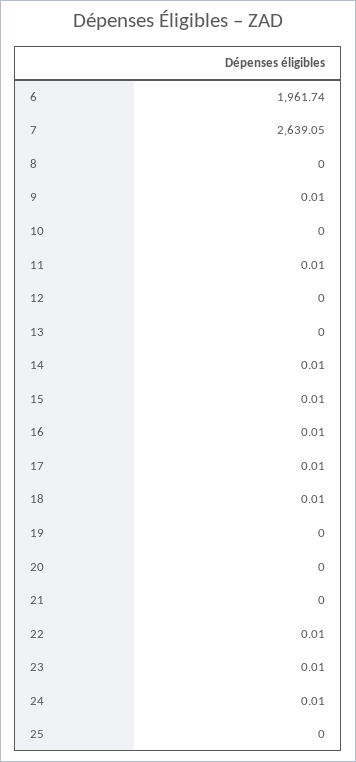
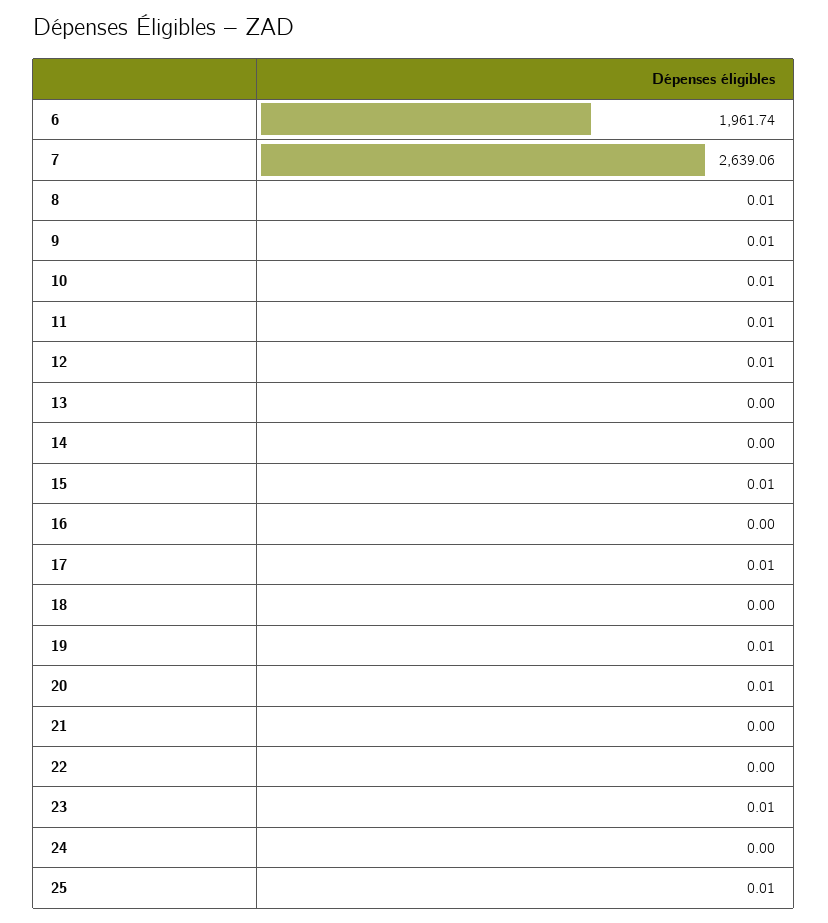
  {
    "6": 1961.74,
-   "7": 2639.05,
+   "7": 2639.06,
-   "8": 0,
+   "8": 0.01,
    "9": 0.01,
-   "10": 0,
+   "10": 0.01,
    "11": 0.01,
-   "12": 0,
+   "12": 0.01,
    "13": 0,
-   "14": 0.01,
+   "14": 0,
    "15": 0.01,
-   "16": 0.01,
+   "16": 0,
    "17": 0.01,
-   "18": 0.01,
+   "18": 0,
-   "19": 0,
+   "19": 0.01,
-   "20": 0,
+   "20": 0.01,
    "21": 0,
-   "22": 0.01,
+   "22": 0,
    "23": 0.01,
-   "24": 0.01,
+   "24": 0,
-   "25": 0
+   "25": 0.01
  }

